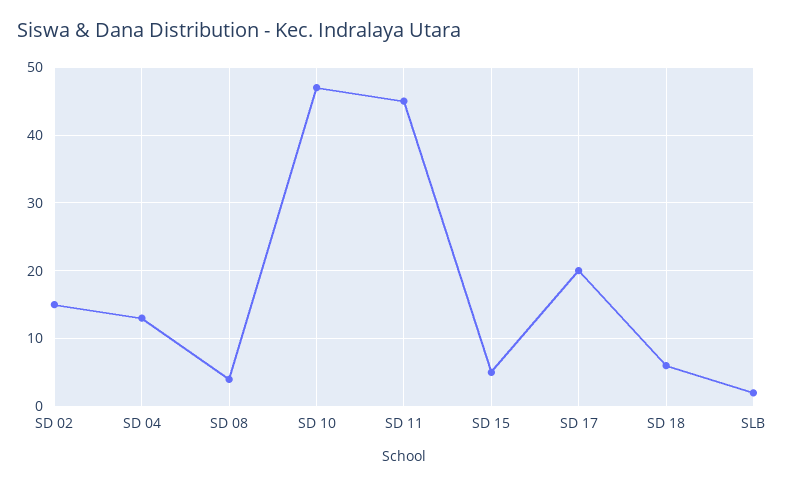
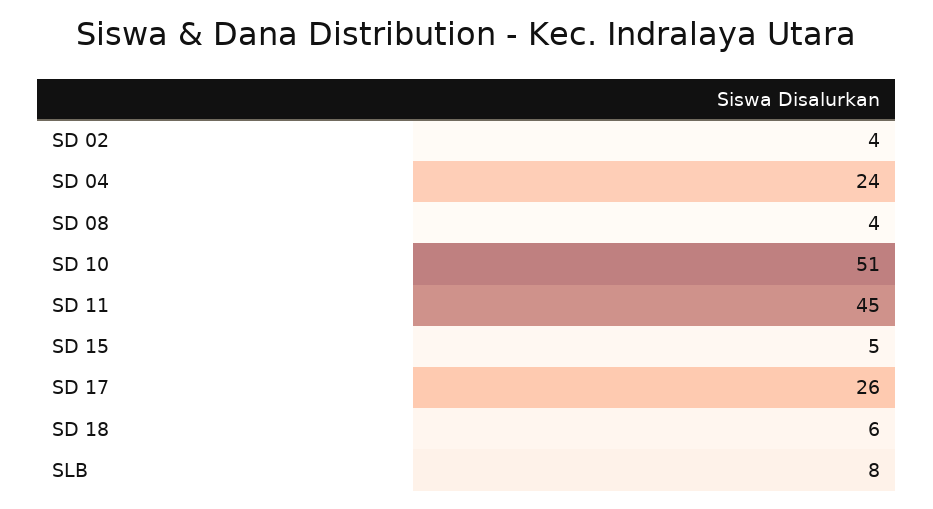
  {
-   "SD 02": 15,
+   "SD 02": 4,
-   "SD 04": 13,
+   "SD 04": 24,
    "SD 08": 4,
-   "SD 10": 47,
+   "SD 10": 51,
    "SD 11": 45,
    "SD 15": 5,
-   "SD 17": 20,
+   "SD 17": 26,
    "SD 18": 6,
-   "SLB": 2
+   "SLB": 8
  }

